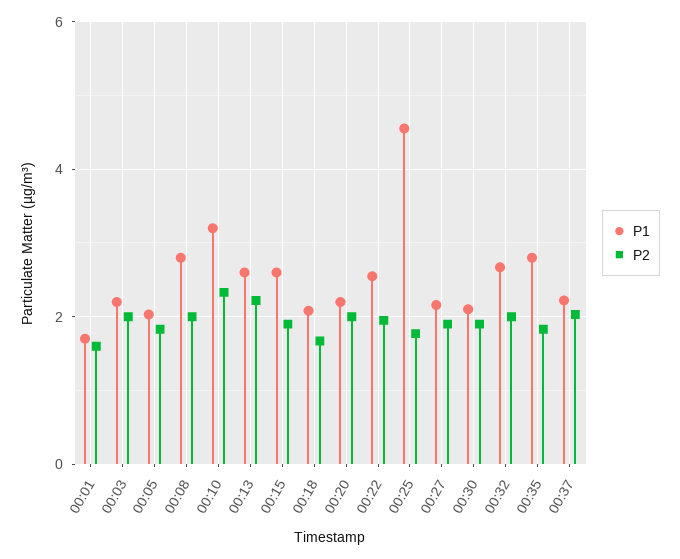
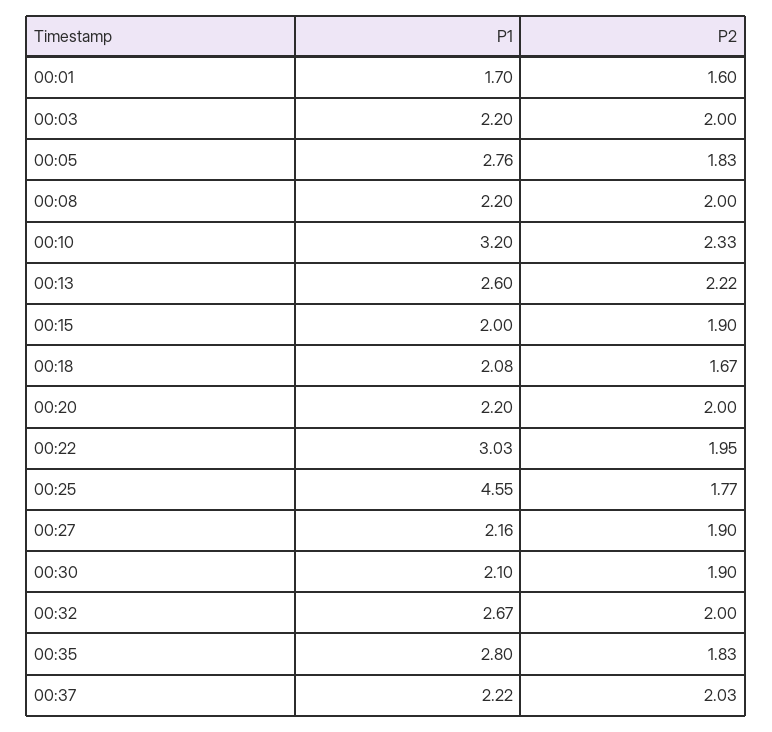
  {
    "P1": {
      "00:01": 1.7,
      "00:03": 2.2,
-     "00:05": 2,
+     "00:05": 2.76,
-     "00:08": 2.8,
+     "00:08": 2.2,
      "00:10": 3.2,
      "00:13": 2.6,
-     "00:15": 2.6,
+     "00:15": 2,
      "00:18": 2.08,
      "00:20": 2.2,
-     "00:22": 2.6,
+     "00:22": 3.03,
      "00:25": 4.55,
      "00:27": 2.16,
      "00:30": 2.1,
      "00:32": 2.67,
      "00:35": 2.8,
      "00:37": 2.22
    },
    "P2": {
      "00:01": 1.6,
      "00:03": 2,
      "00:05": 1.83,
      "00:08": 2,
      "00:10": 2.33,
      "00:13": 2.22,
      "00:15": 1.9,
      "00:18": 1.67,
      "00:20": 2,
      "00:22": 1.95,
      "00:25": 1.77,
      "00:27": 1.9,
      "00:30": 1.9,
      "00:32": 2,
      "00:35": 1.83,
      "00:37": 2.03
    }
  }

